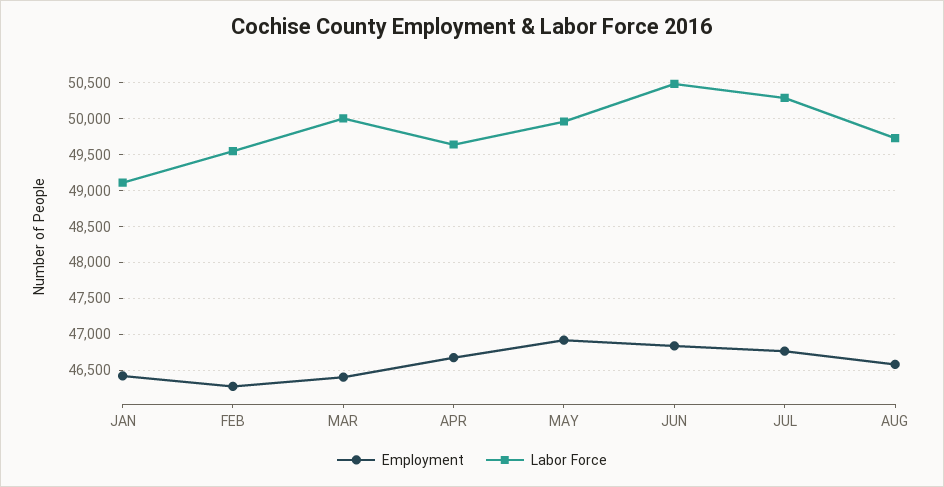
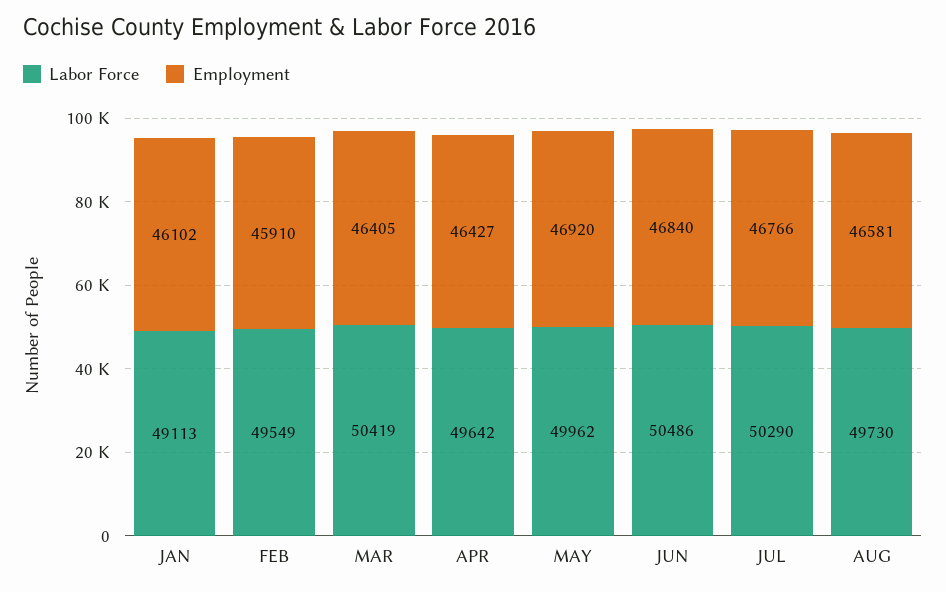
  {
    "Employment": {
-     "JAN": 46400,
+     "JAN": 46102,
-     "FEB": 46300,
+     "FEB": 45910,
      "MAR": 46405,
-     "APR": 46700,
+     "APR": 46427,
      "MAY": 46920,
      "JUN": 46840,
      "JUL": 46766,
      "AUG": 46581
    },
    "Labor Force": {
      "JAN": 49113,
      "FEB": 49549,
-     "MAR": 50000,
+     "MAR": 50419,
      "APR": 49642,
      "MAY": 49962,
      "JUN": 50486,
      "JUL": 50290,
      "AUG": 49730
    }
  }

